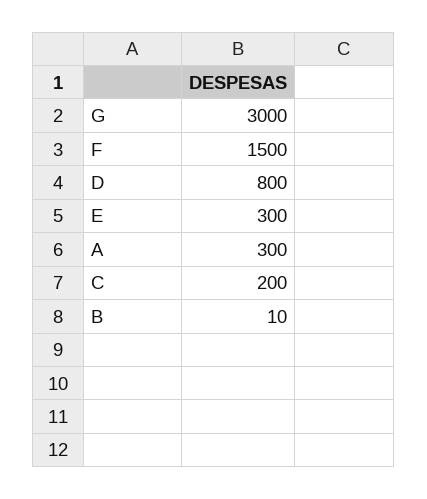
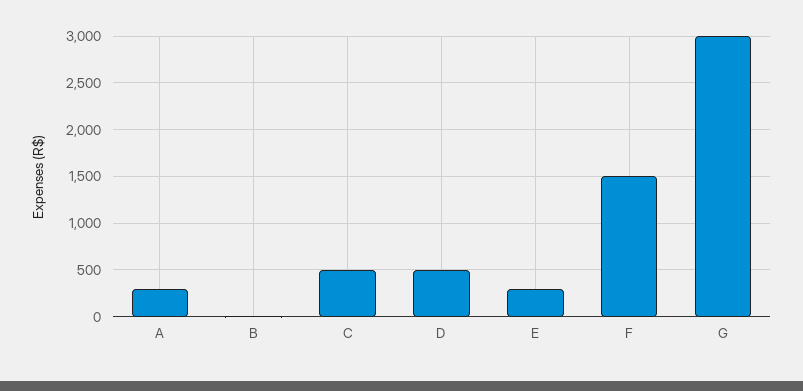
  {
    "G": 3000,
    "F": 1500,
-   "D": 800,
+   "D": 500,
    "E": 300,
    "A": 300,
-   "C": 200,
+   "C": 500,
    "B": 10
  }

